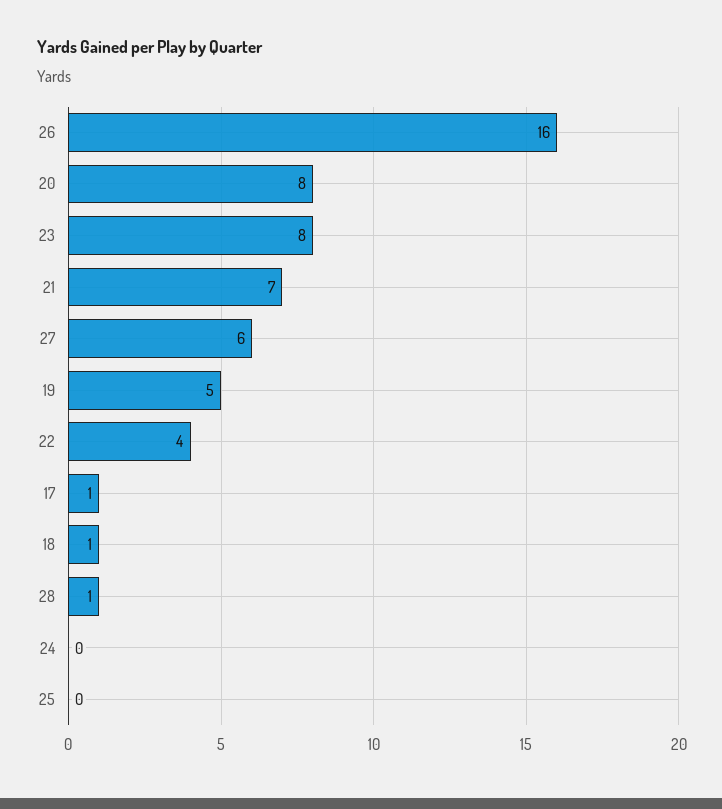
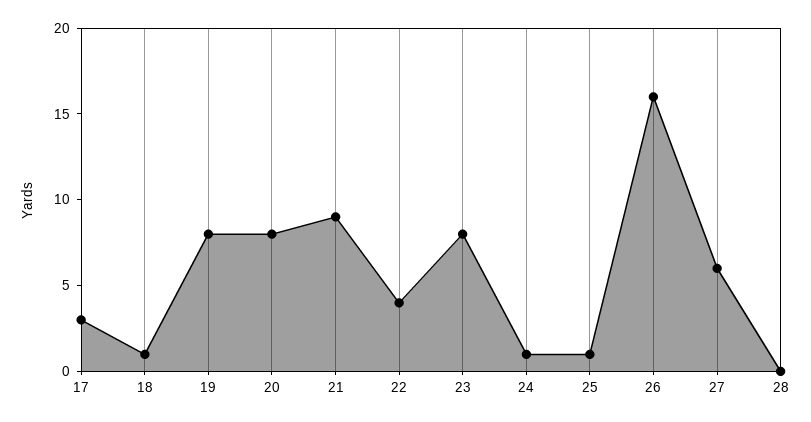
  {
    "26": 16,
    "20": 8,
    "23": 8,
-   "21": 7,
+   "21": 9,
    "27": 6,
-   "19": 5,
+   "19": 8,
    "22": 4,
-   "17": 1,
+   "17": 3,
    "18": 1,
-   "28": 1,
+   "28": 0,
-   "24": 0,
+   "24": 1,
-   "25": 0
+   "25": 1
  }

